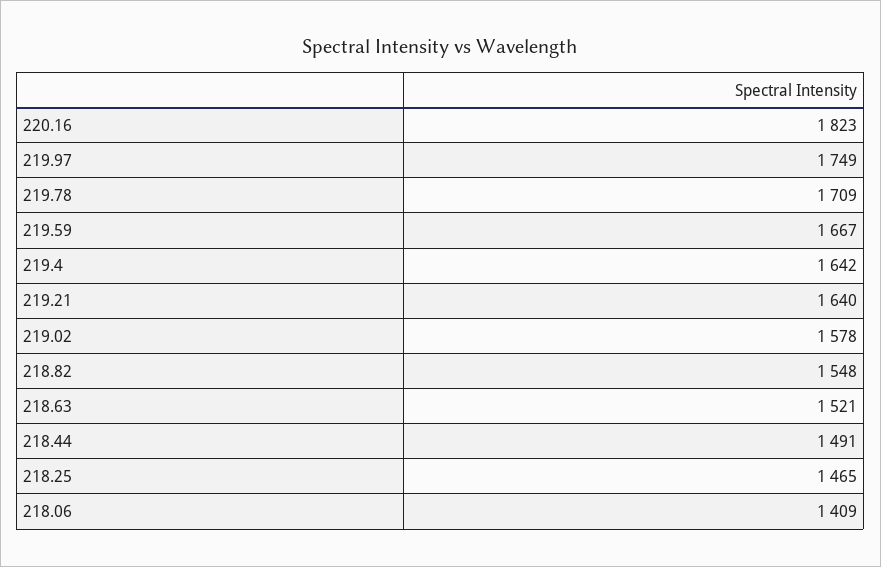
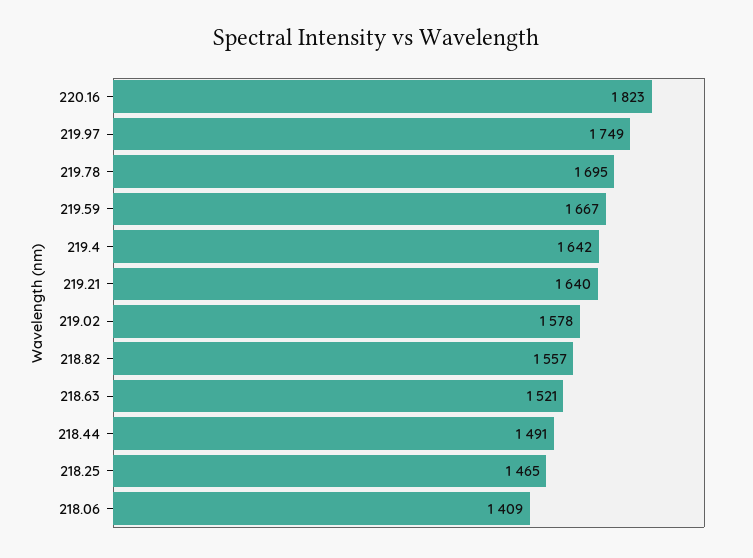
  {
    "220.16": 1823,
    "219.97": 1749,
-   "219.78": 1709,
+   "219.78": 1695,
    "219.59": 1667,
    "219.4": 1642,
    "219.21": 1640,
    "219.02": 1578,
-   "218.82": 1548,
+   "218.82": 1557,
    "218.63": 1521,
    "218.44": 1491,
    "218.25": 1465,
    "218.06": 1409
  }

